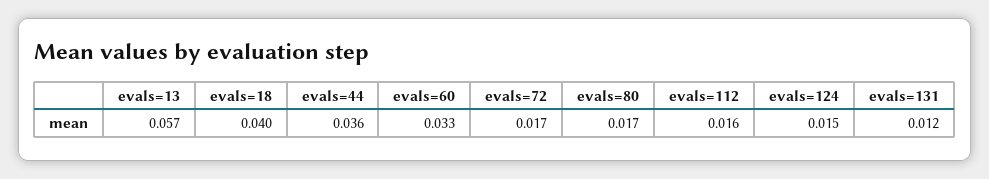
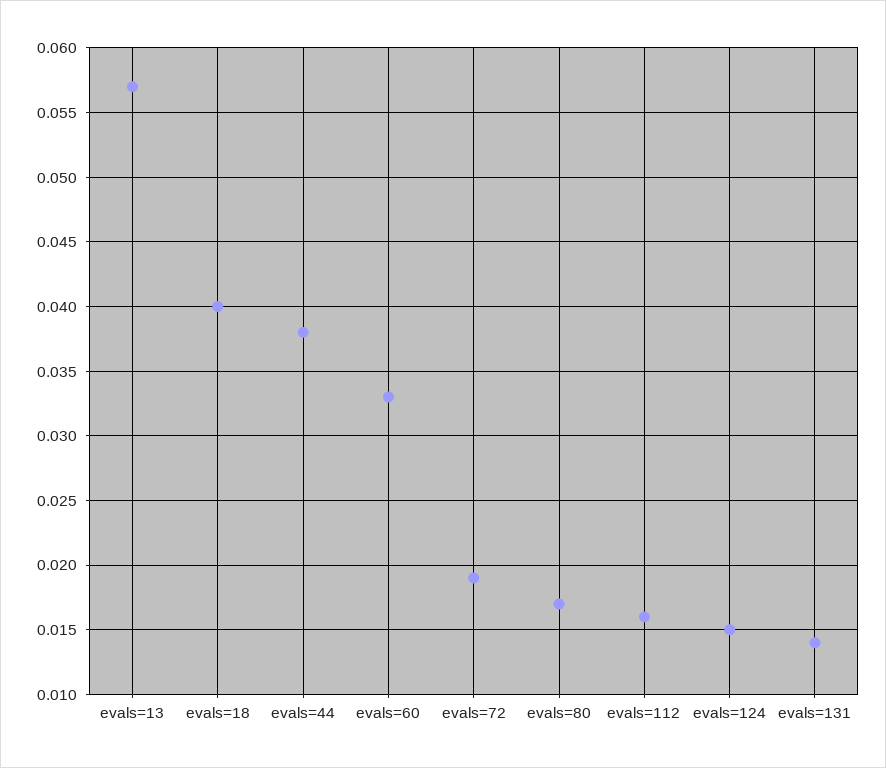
  {
    "evals=13": 0.057,
    "evals=18": 0.04,
-   "evals=44": 0.036,
+   "evals=44": 0.038,
    "evals=60": 0.033,
-   "evals=72": 0.017,
+   "evals=72": 0.019,
    "evals=80": 0.017,
    "evals=112": 0.016,
    "evals=124": 0.015,
-   "evals=131": 0.012
+   "evals=131": 0.014
  }

